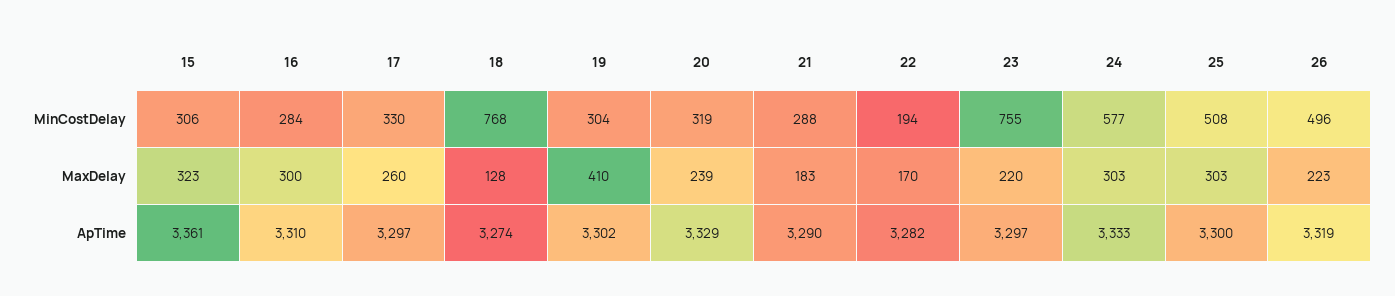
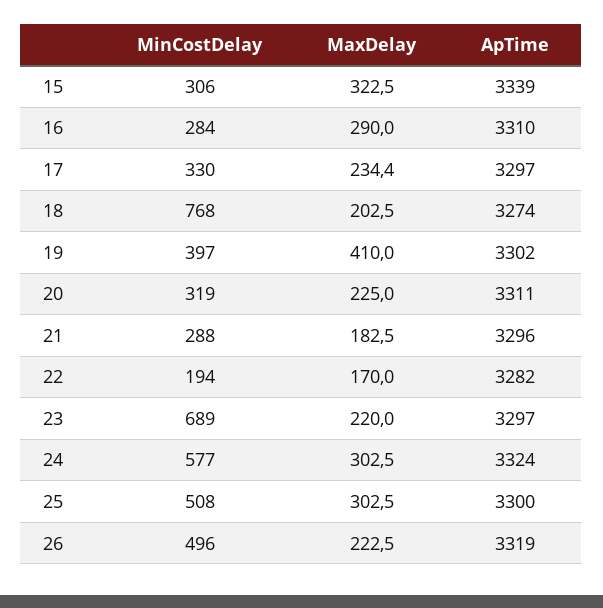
  {
    "15": {
      "MinCostDelay": 306,
      "MaxDelay": 322.5,
-     "ApTime": 3361
+     "ApTime": 3339
    },
    "16": {
      "MinCostDelay": 284,
-     "MaxDelay": 300,
+     "MaxDelay": 290,
      "ApTime": 3310
    },
    "17": {
      "MinCostDelay": 330,
-     "MaxDelay": 260,
+     "MaxDelay": 234.4,
      "ApTime": 3297
    },
    "18": {
      "MinCostDelay": 768,
-     "MaxDelay": 128,
+     "MaxDelay": 202.5,
      "ApTime": 3274
    },
    "19": {
-     "MinCostDelay": 304,
+     "MinCostDelay": 397,
      "MaxDelay": 410,
      "ApTime": 3302
    },
    "20": {
      "MinCostDelay": 319,
-     "MaxDelay": 239,
+     "MaxDelay": 225,
-     "ApTime": 3329
+     "ApTime": 3311
    },
    "21": {
      "MinCostDelay": 288,
      "MaxDelay": 182.5,
-     "ApTime": 3290
+     "ApTime": 3296
    },
    "22": {
      "MinCostDelay": 194,
      "MaxDelay": 170,
      "ApTime": 3282
    },
    "23": {
-     "MinCostDelay": 755,
+     "MinCostDelay": 689,
      "MaxDelay": 220,
      "ApTime": 3297
    },
    "24": {
      "MinCostDelay": 577,
      "MaxDelay": 302.5,
-     "ApTime": 3333
+     "ApTime": 3324
    },
    "25": {
      "MinCostDelay": 508,
      "MaxDelay": 302.5,
      "ApTime": 3300
    },
    "26": {
      "MinCostDelay": 496,
      "MaxDelay": 222.5,
      "ApTime": 3319
    }
  }

